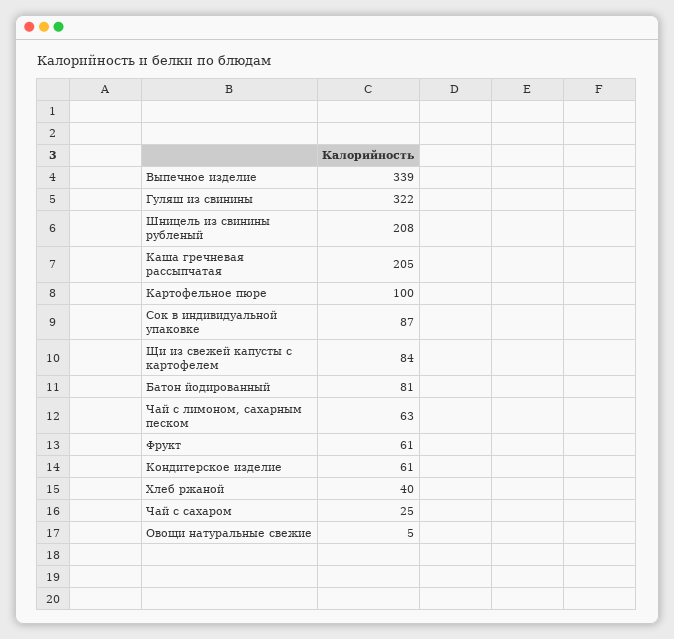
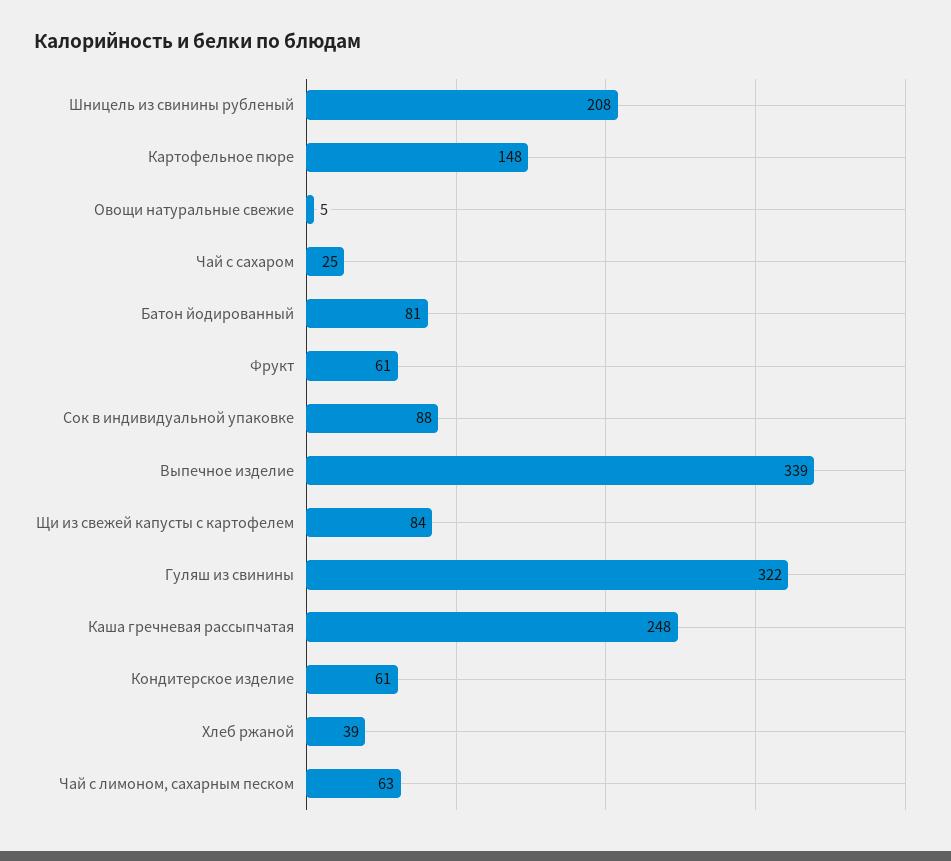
  {
    "Выпечное изделие": 339,
    "Гуляш из свинины": 322,
    "Шницель из свинины рубленый": 208,
-   "Каша гречневая рассыпчатая": 205,
+   "Каша гречневая рассыпчатая": 248,
-   "Картофельное пюре": 100,
+   "Картофельное пюре": 148,
-   "Сок в индивидуальной упаковке": 87,
+   "Сок в индивидуальной упаковке": 88,
    "Щи из свежей капусты с картофелем": 84,
    "Батон йодированный": 81,
    "Чай с лимоном, сахарным песком": 63,
    "Фрукт": 61,
    "Кондитерское изделие": 61,
-   "Хлеб ржаной": 40,
+   "Хлеб ржаной": 39,
    "Чай с сахаром": 25,
    "Овощи натуральные свежие": 5
  }

